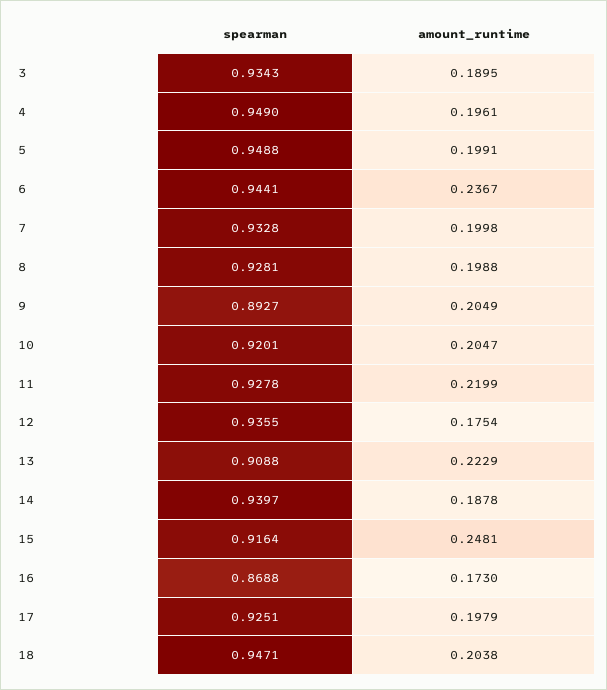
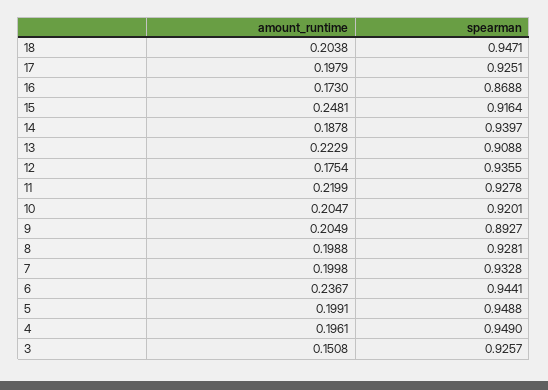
  {
    "spearman": {
-     "3": 0.9343,
+     "3": 0.9257,
      "4": 0.949,
      "5": 0.9488,
      "6": 0.9441,
      "7": 0.9328,
      "8": 0.9281,
      "9": 0.8927,
      "10": 0.9201,
      "11": 0.9278,
      "12": 0.9355,
      "13": 0.9088,
      "14": 0.9397,
      "15": 0.9164,
      "16": 0.8688,
      "17": 0.9251,
      "18": 0.9471
    },
    "amount_runtime": {
-     "3": 0.1895,
+     "3": 0.1508,
      "4": 0.1961,
      "5": 0.1991,
      "6": 0.2367,
      "7": 0.1998,
      "8": 0.1988,
      "9": 0.2049,
      "10": 0.2047,
      "11": 0.2199,
      "12": 0.1754,
      "13": 0.2229,
      "14": 0.1878,
      "15": 0.2481,
      "16": 0.173,
      "17": 0.1979,
      "18": 0.2038
    }
  }

